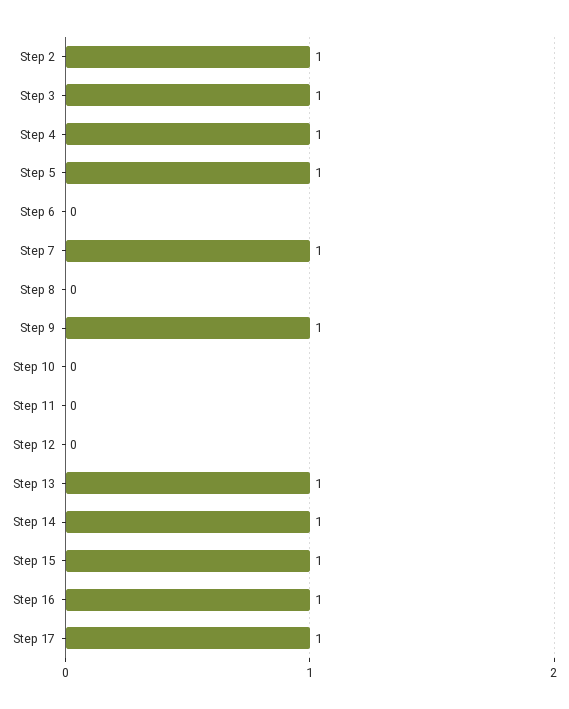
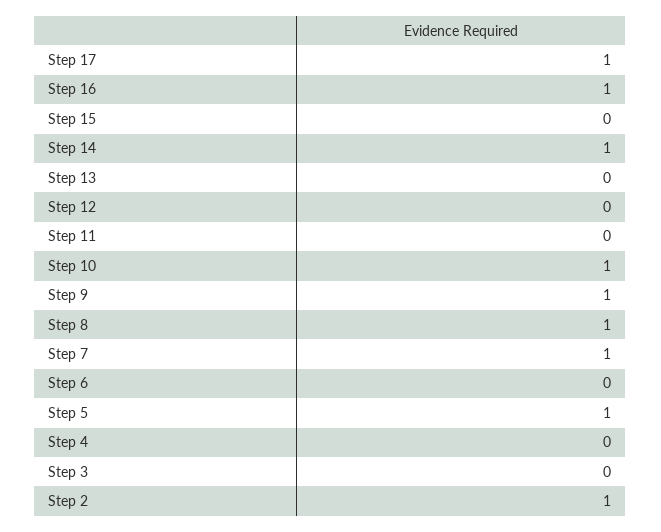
  {
    "Step 2": 1,
-   "Step 3": 1,
+   "Step 3": 0,
-   "Step 4": 1,
+   "Step 4": 0,
    "Step 5": 1,
    "Step 6": 0,
    "Step 7": 1,
-   "Step 8": 0,
+   "Step 8": 1,
    "Step 9": 1,
-   "Step 10": 0,
+   "Step 10": 1,
    "Step 11": 0,
    "Step 12": 0,
-   "Step 13": 1,
+   "Step 13": 0,
    "Step 14": 1,
-   "Step 15": 1,
+   "Step 15": 0,
    "Step 16": 1,
    "Step 17": 1
  }

